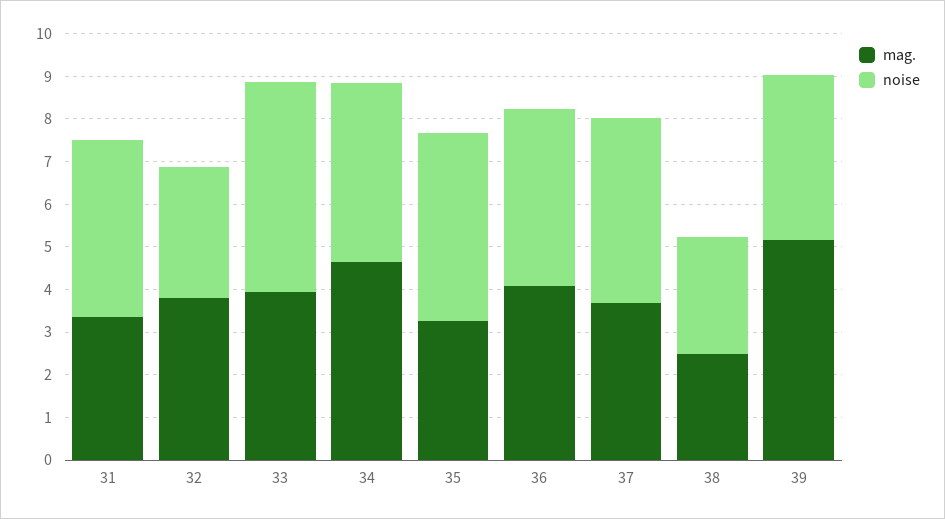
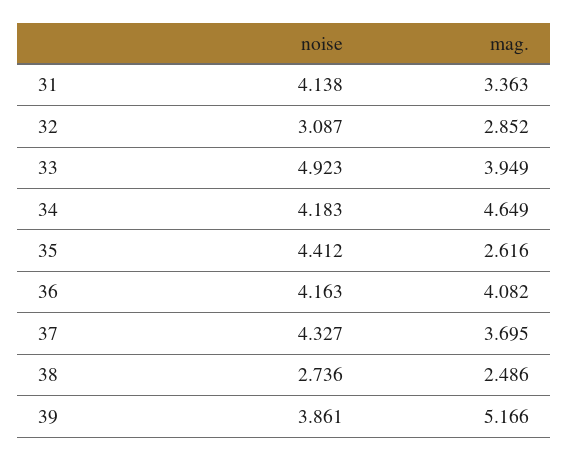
  {
    "mag.": {
      "31": 3.363,
-     "32": 3.8,
+     "32": 2.852,
      "33": 3.949,
      "34": 4.649,
-     "35": 3.2,
+     "35": 2.616,
      "36": 4.082,
      "37": 3.695,
      "38": 2.486,
      "39": 5.166
    },
    "noise": {
      "31": 4.138,
      "32": 3.087,
      "33": 4.923,
      "34": 4.183,
      "35": 4.412,
      "36": 4.163,
      "37": 4.327,
      "38": 2.736,
      "39": 3.861
    }
  }

